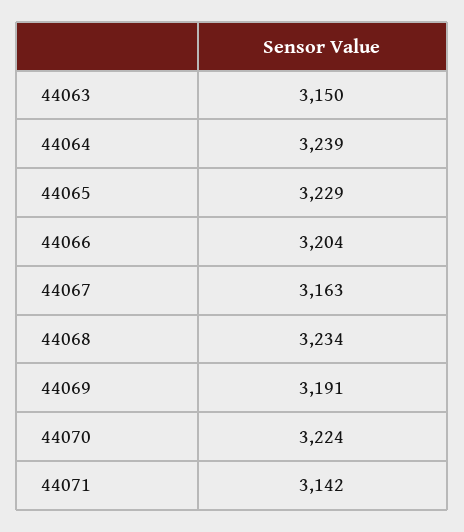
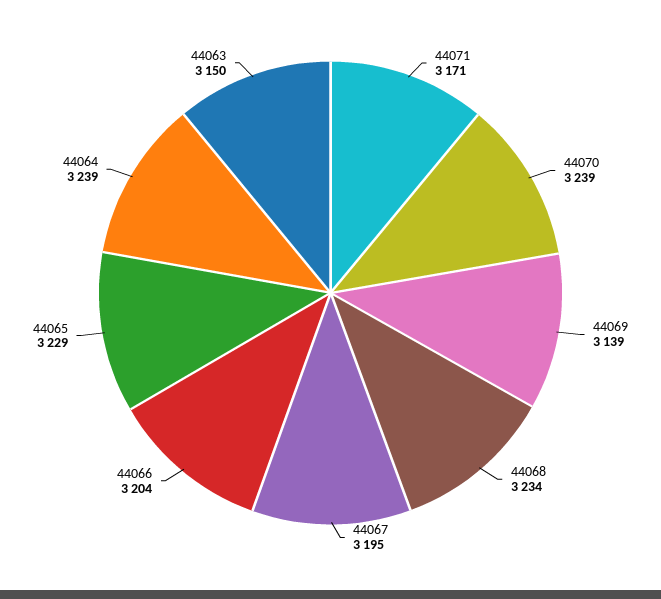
  {
    "44063": 3150,
    "44064": 3239,
    "44065": 3229,
    "44066": 3204,
-   "44067": 3163,
+   "44067": 3195,
    "44068": 3234,
-   "44069": 3191,
+   "44069": 3139,
-   "44070": 3224,
+   "44070": 3239,
-   "44071": 3142
+   "44071": 3171
  }

